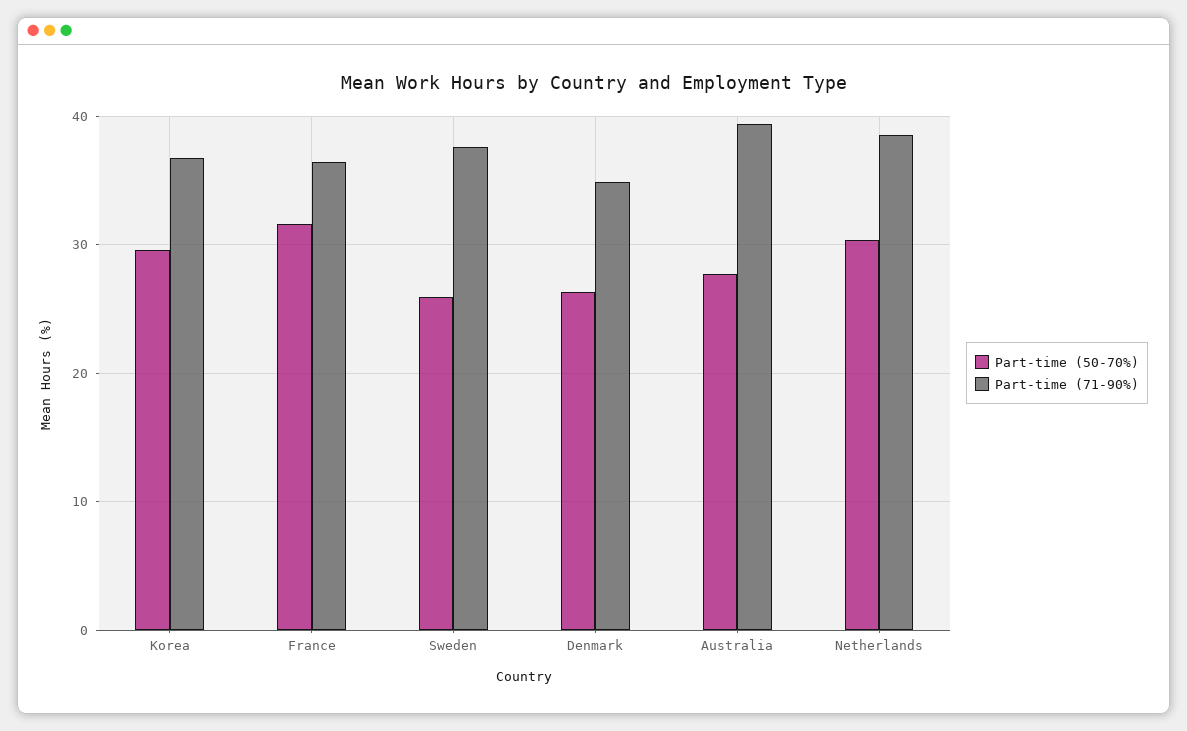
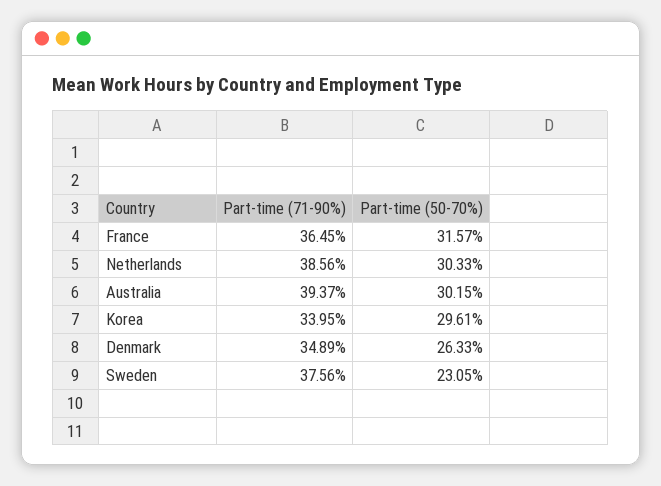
  {
    "Part-time (50-70%)": {
      "Korea": 29.61,
      "France": 31.57,
-     "Sweden": 26,
+     "Sweden": 23.05,
      "Denmark": 26.33,
-     "Australia": 28,
+     "Australia": 30.15,
      "Netherlands": 30.33
    },
    "Part-time (71-90%)": {
-     "Korea": 37,
+     "Korea": 33.95,
      "France": 36.45,
      "Sweden": 37.56,
      "Denmark": 34.89,
      "Australia": 39.37,
      "Netherlands": 38.56
    }
  }

